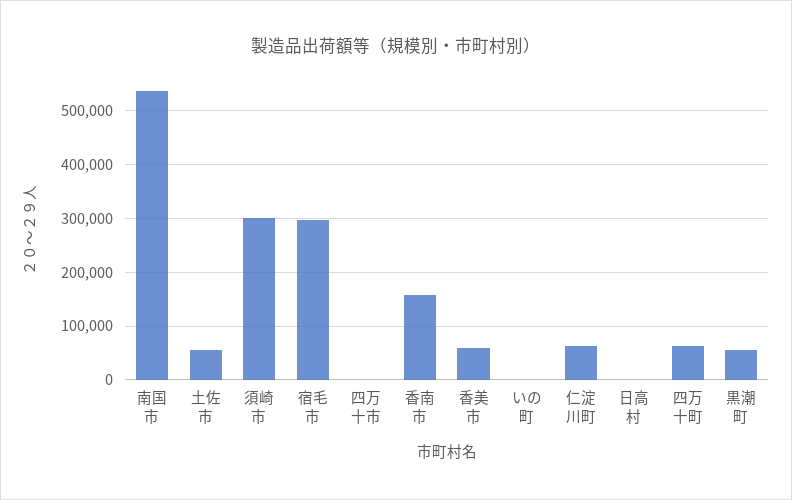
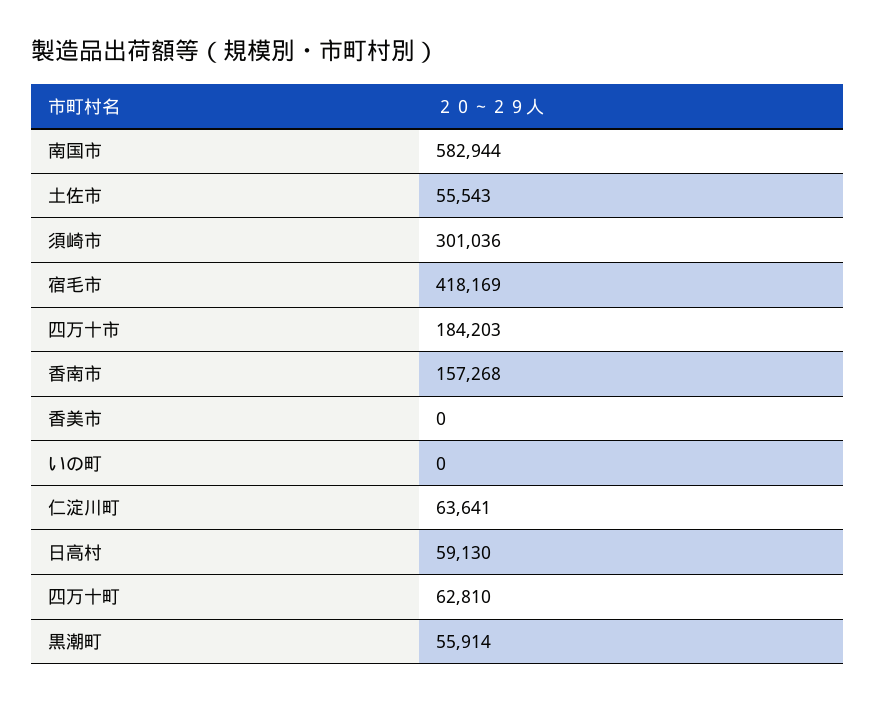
  {
-   "南国市": 540000,
+   "南国市": 582944,
    "土佐市": 55543,
    "須崎市": 301036,
-   "宿毛市": 300000,
+   "宿毛市": 418169,
-   "四万十市": 0,
+   "四万十市": 184203,
    "香南市": 157268,
-   "香美市": 60000,
+   "香美市": 0,
    "いの町": 0,
    "仁淀川町": 63641,
-   "日高村": 0,
+   "日高村": 59130,
    "四万十町": 62810,
    "黒潮町": 55914
  }

